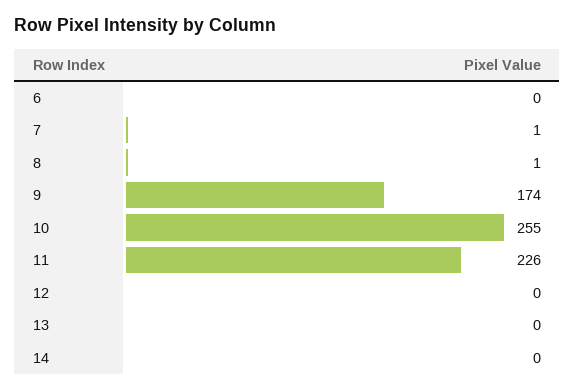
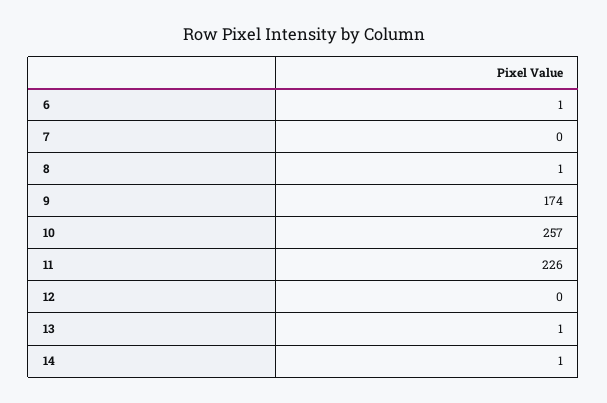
  {
-   "6": 0,
+   "6": 1,
-   "7": 1,
+   "7": 0,
    "8": 1,
    "9": 174,
-   "10": 255,
+   "10": 257,
    "11": 226,
    "12": 0,
-   "13": 0,
+   "13": 1,
-   "14": 0
+   "14": 1
  }

